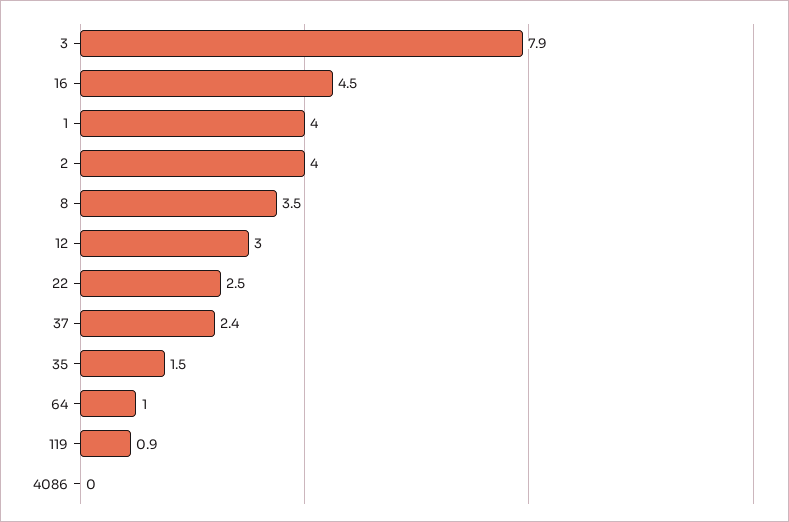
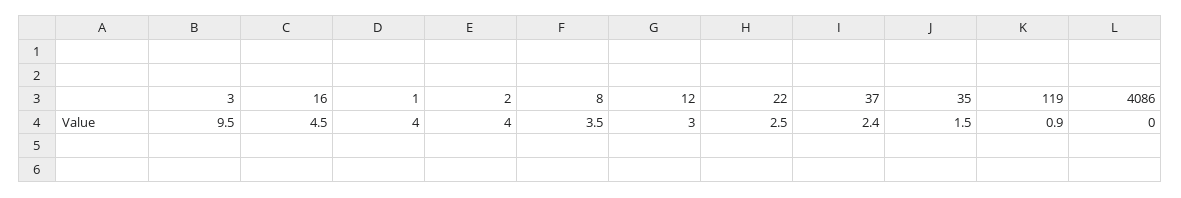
  {
-   "3": 7.9,
+   "3": 9.5,
    "16": 4.5,
    "1": 4,
    "2": 4,
    "8": 3.5,
    "12": 3,
    "22": 2.5,
    "37": 2.4,
    "35": 1.5,
-   "64": 1,
    "119": 0.9,
    "4086": 0
  }

